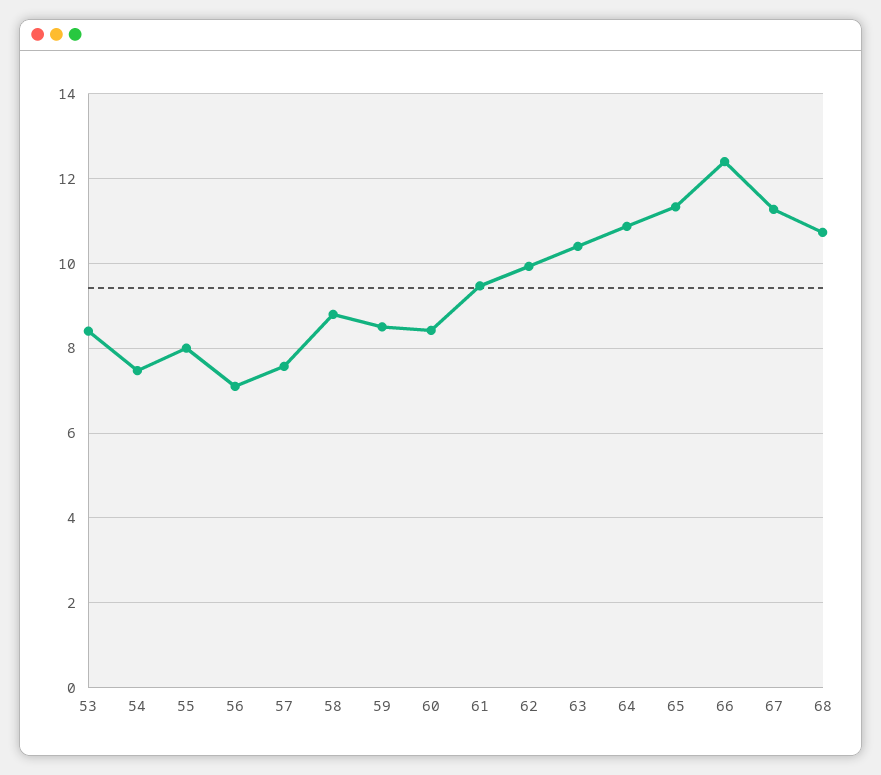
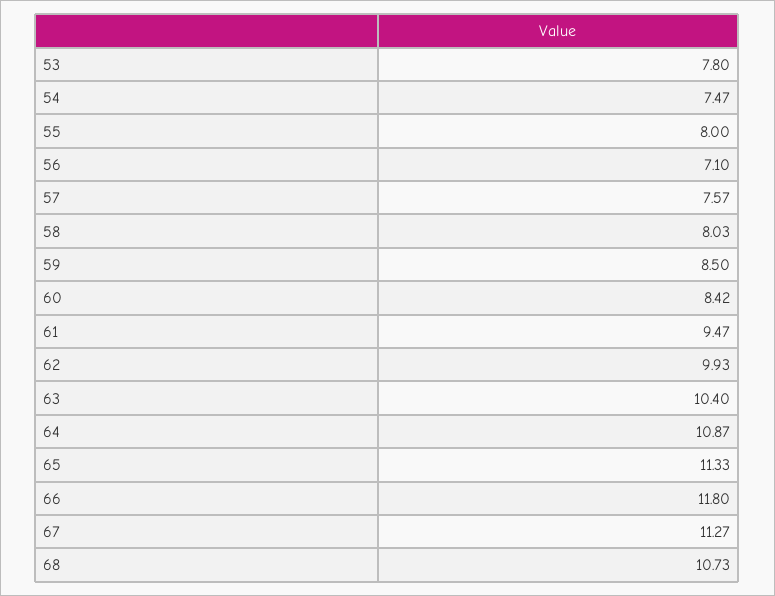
  {
-   "53": 8.4,
+   "53": 7.8,
    "54": 7.47,
    "55": 8,
    "56": 7.1,
    "57": 7.57,
-   "58": 8.8,
+   "58": 8.03,
    "59": 8.5,
    "60": 8.42,
    "61": 9.47,
    "62": 9.93,
    "63": 10.4,
    "64": 10.87,
    "65": 11.33,
-   "66": 12.4,
+   "66": 11.8,
    "67": 11.27,
    "68": 10.73
  }

